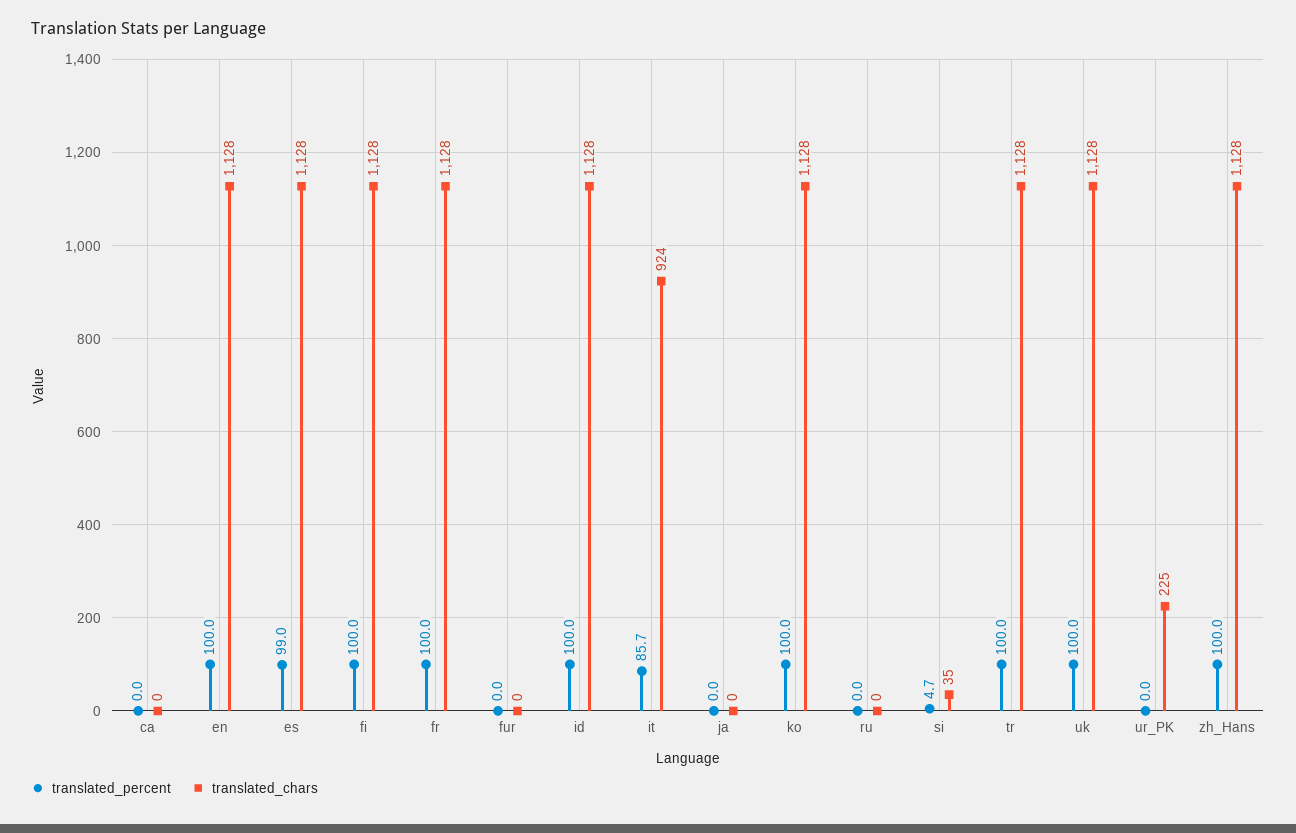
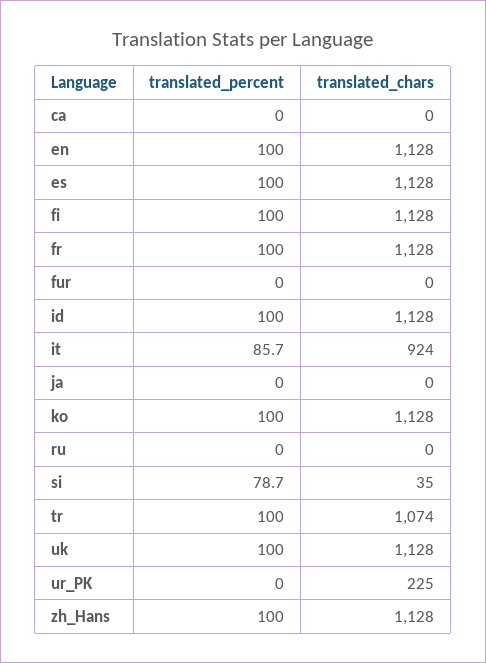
  {
    "translated_percent": {
      "ca": 0,
      "en": 100,
-     "es": 99,
+     "es": 100,
      "fi": 100,
      "fr": 100,
      "fur": 0,
      "id": 100,
      "it": 85.7,
      "ja": 0,
      "ko": 100,
      "ru": 0,
-     "si": 4.7,
+     "si": 78.7,
      "tr": 100,
      "uk": 100,
      "ur_PK": 0,
      "zh_Hans": 100
    },
    "translated_chars": {
      "ca": 0,
      "en": 1128,
      "es": 1128,
      "fi": 1128,
      "fr": 1128,
      "fur": 0,
      "id": 1128,
      "it": 924,
      "ja": 0,
      "ko": 1128,
      "ru": 0,
      "si": 35,
-     "tr": 1128,
+     "tr": 1074,
      "uk": 1128,
      "ur_PK": 225,
      "zh_Hans": 1128
    }
  }

